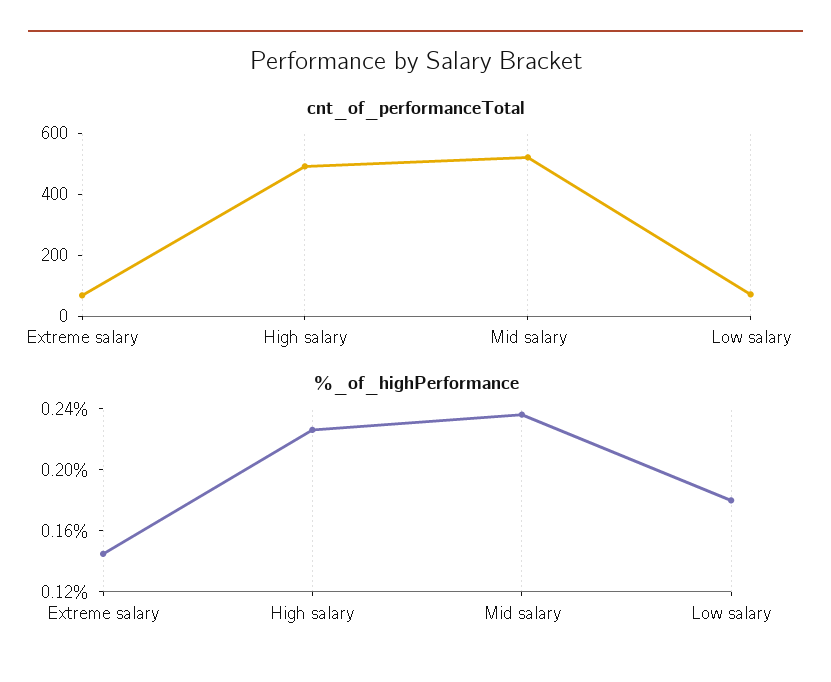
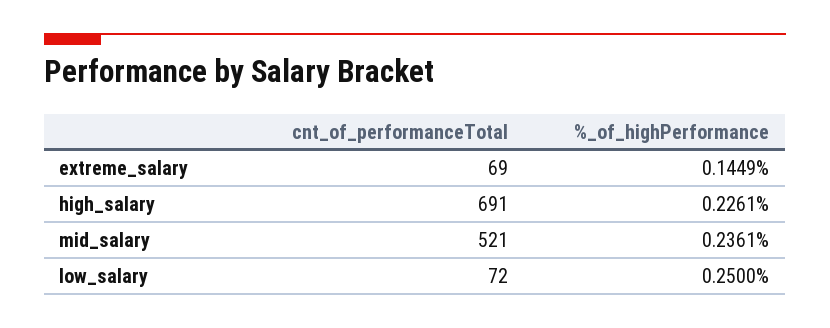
  {
    "cnt_of_performanceTotal": {
      "Extreme salary": 69,
-     "High salary": 500,
+     "High salary": 691,
      "Mid salary": 521,
      "Low salary": 72
    },
    "%_of_highPerformance": {
      "Extreme salary": 0.1449,
      "High salary": 0.2261,
      "Mid salary": 0.2361,
-     "Low salary": 0.18
+     "Low salary": 0.25
    }
  }

